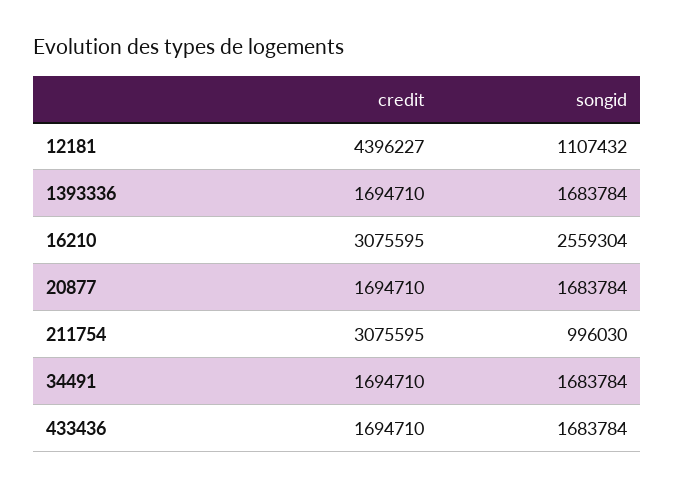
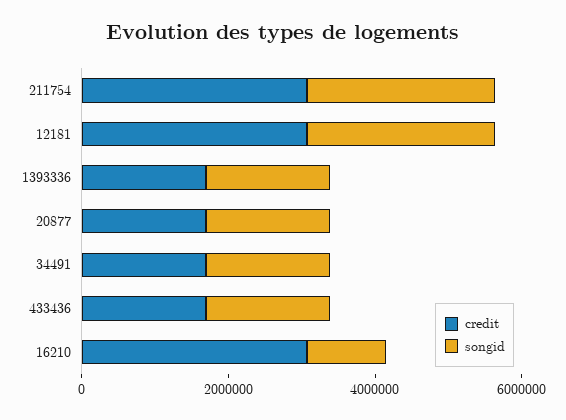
  {
    "credit": {
-     "12181": 4396227,
+     "12181": 3000000,
      "1393336": 1694710,
      "16210": 3075595,
      "20877": 1694710,
      "211754": 3075595,
      "34491": 1694710,
      "433436": 1694710
    },
    "songid": {
-     "12181": 1107432,
+     "12181": 2500000,
      "1393336": 1683784,
-     "16210": 2559304,
+     "16210": 1000000,
      "20877": 1683784,
-     "211754": 996030,
+     "211754": 2500000,
      "34491": 1683784,
      "433436": 1683784
    }
  }

